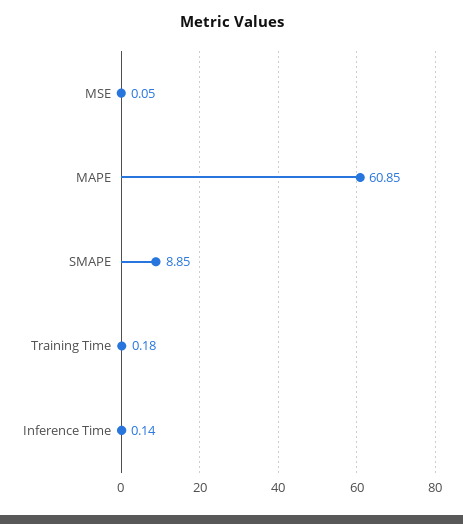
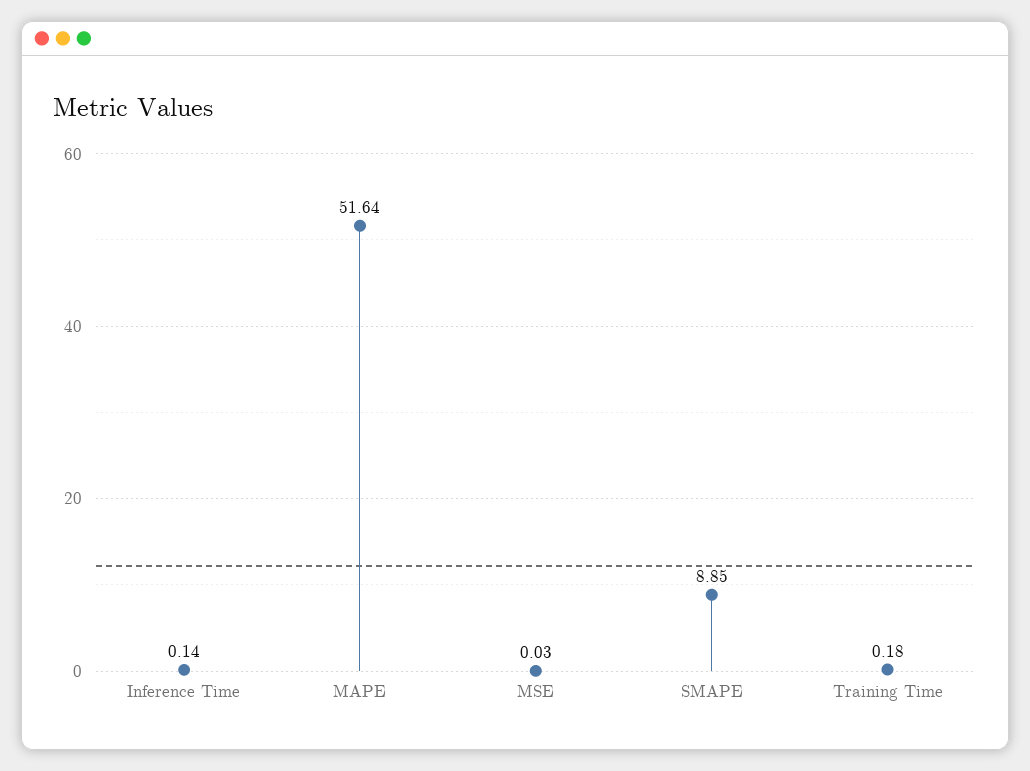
  {
-   "MSE": 0.05,
+   "MSE": 0.03,
-   "MAPE": 60.85,
+   "MAPE": 51.64,
    "SMAPE": 8.85,
    "Training Time": 0.18,
    "Inference Time": 0.14
  }

